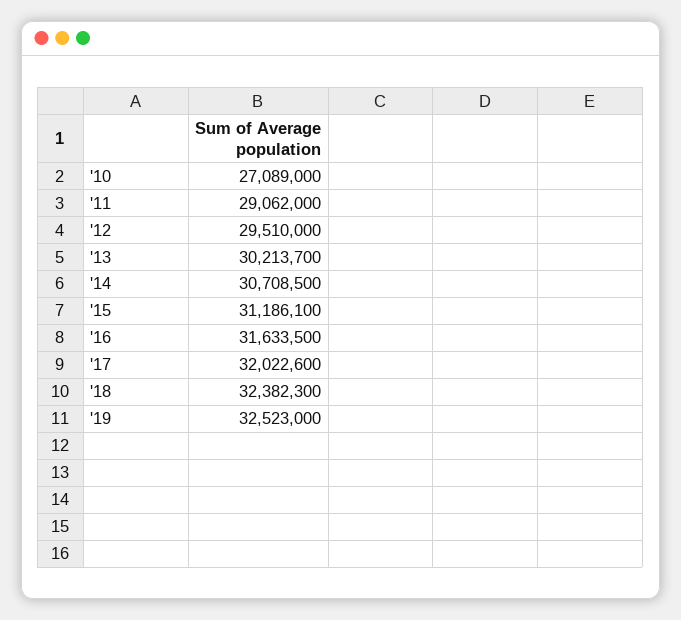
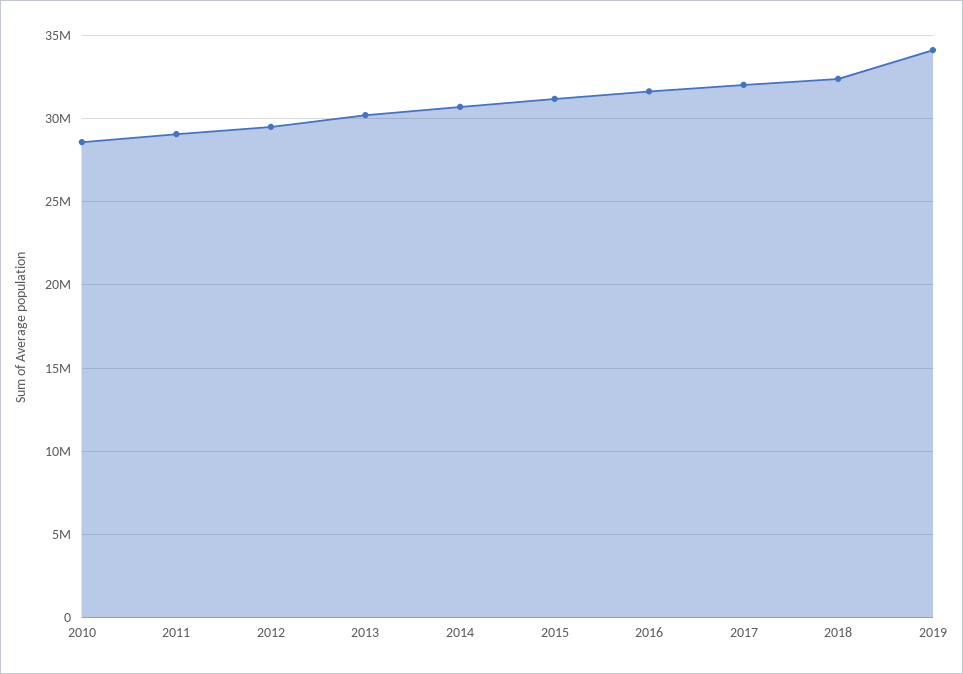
  {
-   "'10": 27089000,
+   "'10": 28500000,
    "'11": 29062000,
    "'12": 29510000,
    "'13": 30213700,
    "'14": 30708500,
    "'15": 31186100,
    "'16": 31633500,
    "'17": 32022600,
    "'18": 32382300,
-   "'19": 32523000
+   "'19": 34000000
  }

